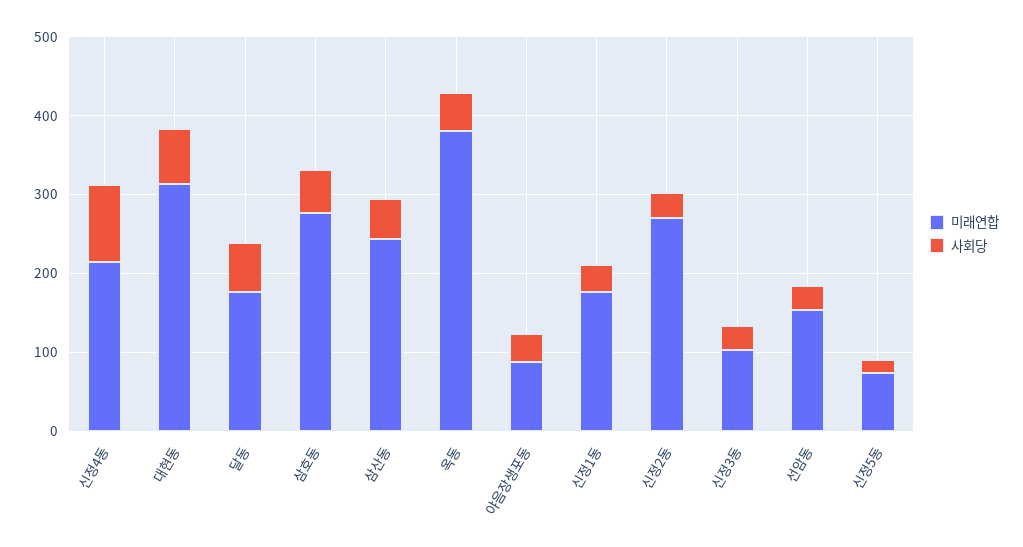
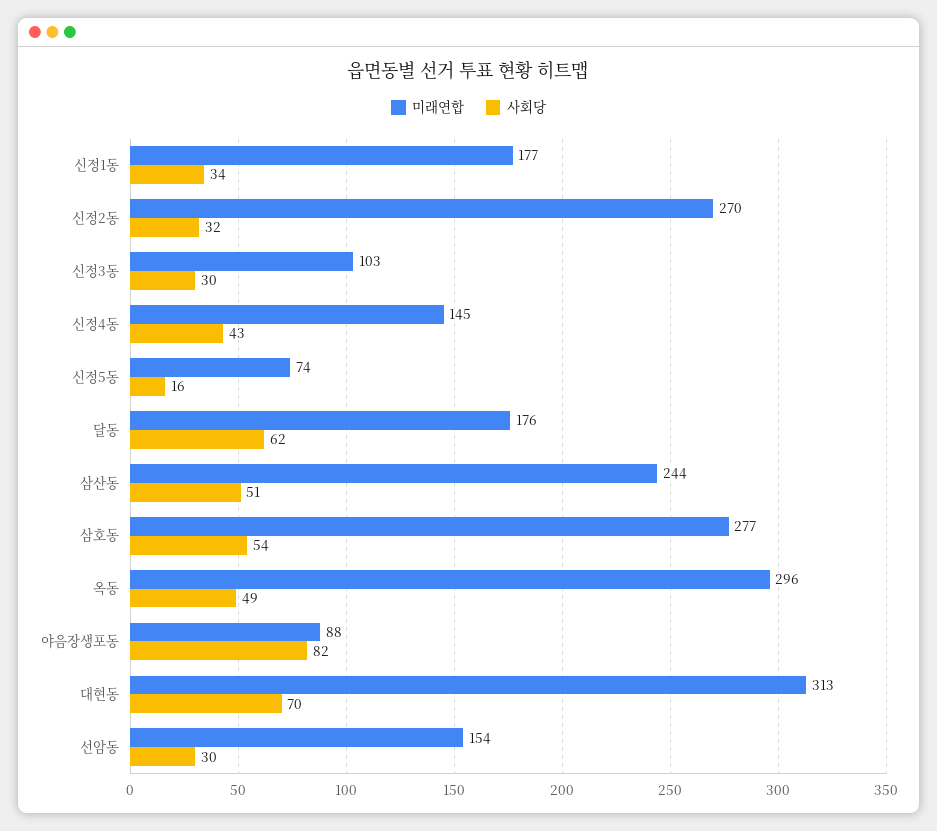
  {
    "미래연합": {
-     "신정4동": 220,
+     "신정4동": 145,
      "대현동": 313,
      "달동": 176,
      "삼호동": 277,
      "삼산동": 244,
-     "옥동": 380,
+     "옥동": 296,
      "야음장생포동": 88,
      "신정1동": 177,
      "신정2동": 270,
      "신정3동": 103,
      "선암동": 154,
      "신정5동": 74
    },
    "사회당": {
-     "신정4동": 100,
+     "신정4동": 43,
      "대현동": 70,
      "달동": 62,
      "삼호동": 54,
      "삼산동": 51,
      "옥동": 49,
-     "야음장생포동": 40,
+     "야음장생포동": 82,
      "신정1동": 34,
      "신정2동": 32,
      "신정3동": 30,
      "선암동": 30,
      "신정5동": 16
    }
  }

